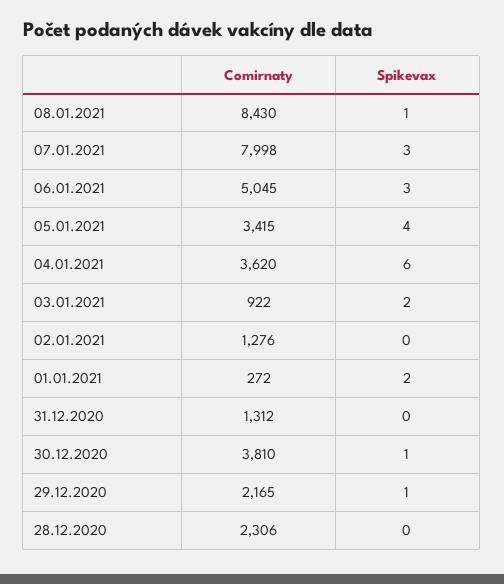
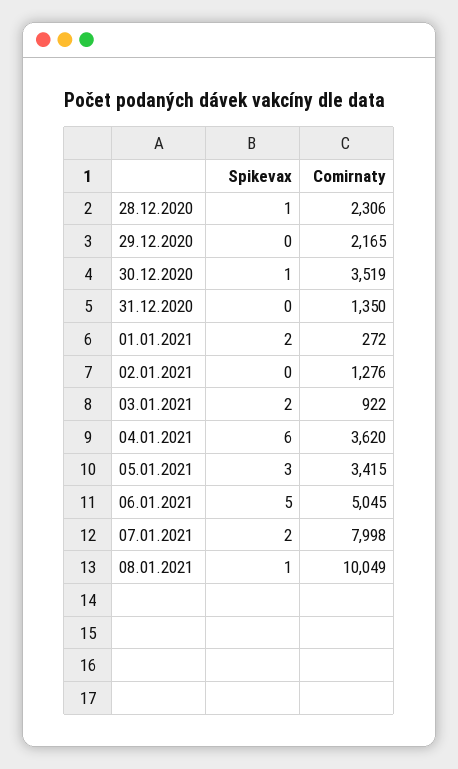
  {
    "Comirnaty": {
-     "08.01.2021": 8430,
+     "08.01.2021": 10049,
      "07.01.2021": 7998,
      "06.01.2021": 5045,
      "05.01.2021": 3415,
      "04.01.2021": 3620,
      "03.01.2021": 922,
      "02.01.2021": 1276,
      "01.01.2021": 272,
-     "31.12.2020": 1312,
+     "31.12.2020": 1350,
-     "30.12.2020": 3810,
+     "30.12.2020": 3519,
      "29.12.2020": 2165,
      "28.12.2020": 2306
    },
    "Spikevax": {
      "08.01.2021": 1,
-     "07.01.2021": 3,
+     "07.01.2021": 2,
-     "06.01.2021": 3,
+     "06.01.2021": 5,
-     "05.01.2021": 4,
+     "05.01.2021": 3,
      "04.01.2021": 6,
      "03.01.2021": 2,
      "02.01.2021": 0,
      "01.01.2021": 2,
      "31.12.2020": 0,
      "30.12.2020": 1,
-     "29.12.2020": 1,
+     "29.12.2020": 0,
-     "28.12.2020": 0
+     "28.12.2020": 1
    }
  }

